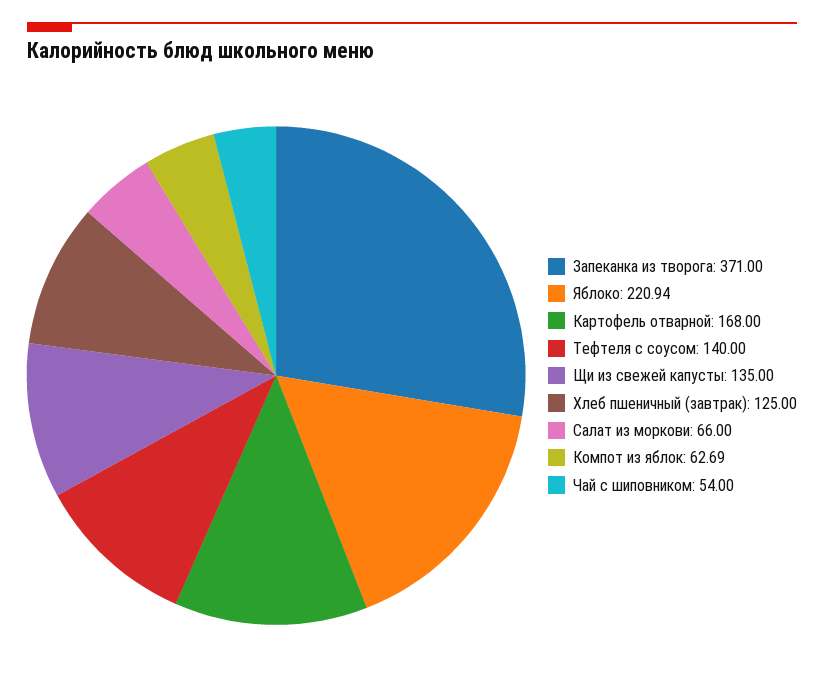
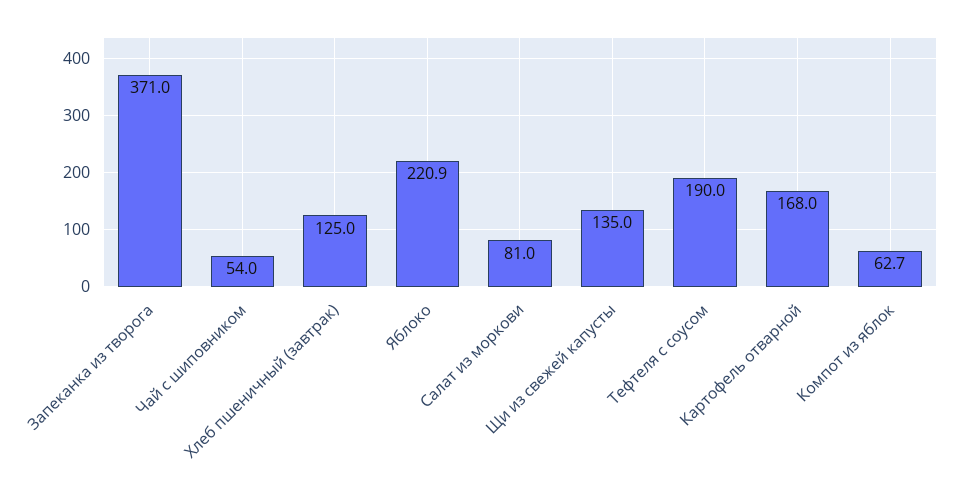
  {
    "Запеканка из творога": 371,
    "Яблоко": 220.94,
    "Картофель отварной": 168,
-   "Тефтеля с соусом": 140,
+   "Тефтеля с соусом": 190,
    "Щи из свежей капусты": 135,
    "Хлеб пшеничный (завтрак)": 125,
-   "Салат из моркови": 66,
+   "Салат из моркови": 81,
    "Компот из яблок": 62.69,
    "Чай с шиповником": 54
  }

